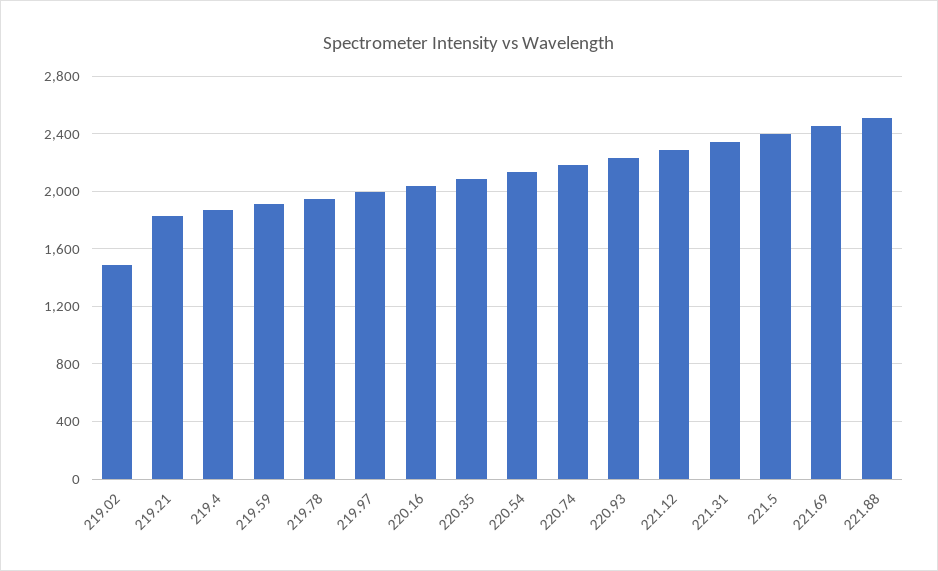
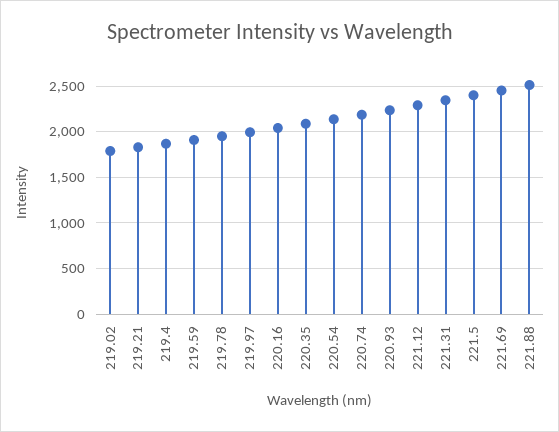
  {
-   "219.02": 1500,
+   "219.02": 1800,
    "219.21": 1850,
    "219.4": 1850,
    "219.59": 1900,
    "219.78": 1950,
    "219.97": 2000,
    "220.16": 2050,
    "220.35": 2100,
    "220.54": 2150,
    "220.74": 2200,
    "220.93": 2250,
    "221.12": 2300,
    "221.31": 2350,
    "221.5": 2400,
    "221.69": 2450,
    "221.88": 2500
  }

